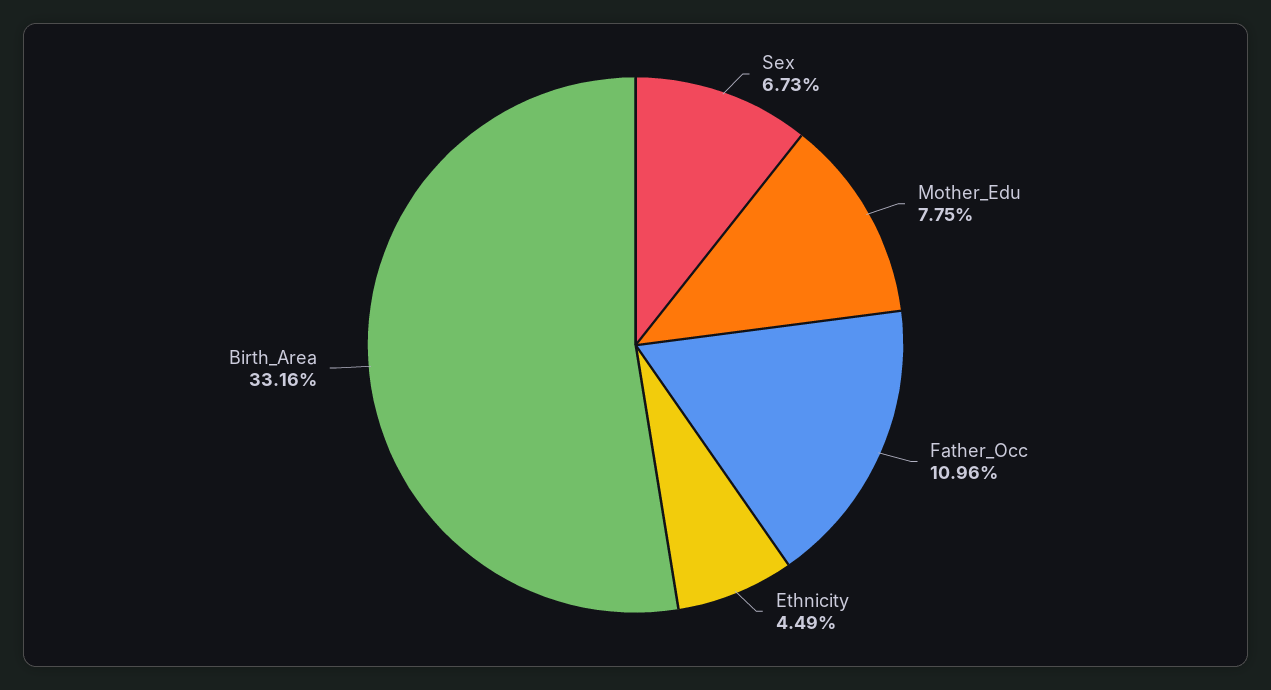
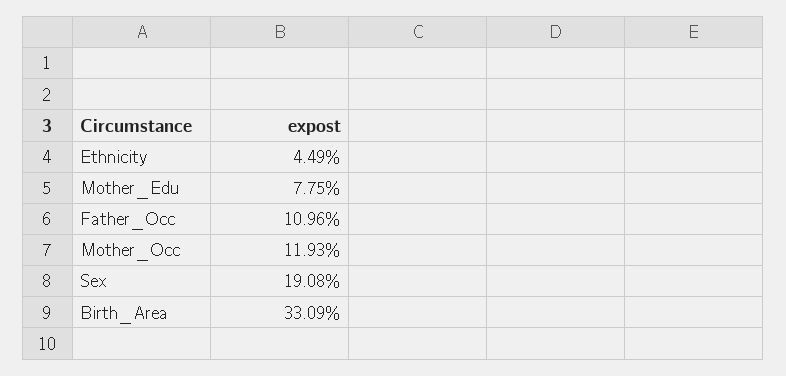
  {
-   "Sex": 6.73,
+   "Sex": 19.08,
    "Mother_Edu": 7.75,
    "Father_Occ": 10.96,
    "Ethnicity": 4.49,
-   "Birth_Area": 33.16
+   "Birth_Area": 33.09,
+   "Mother_Occ": 11.93
  }

